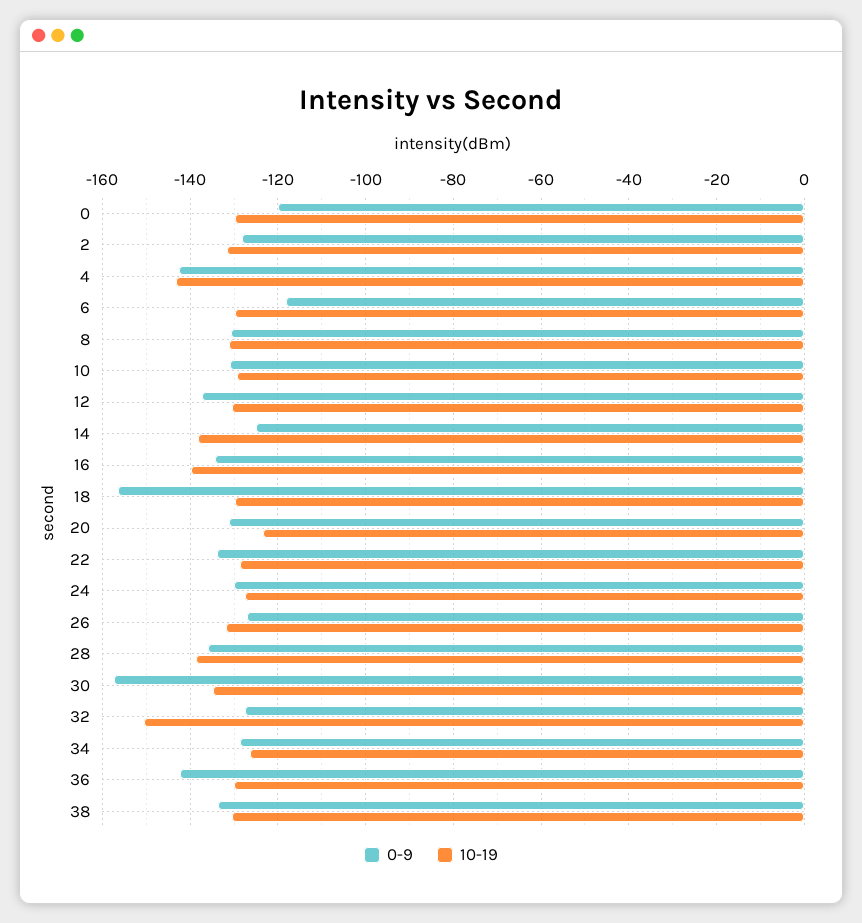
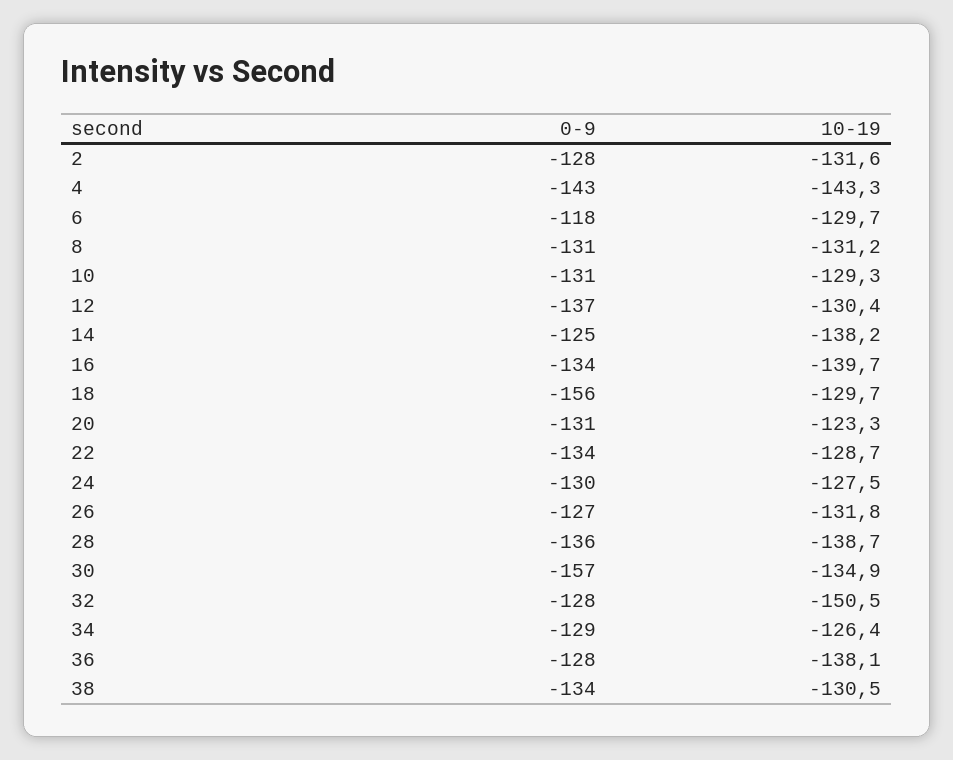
  {
    "0-9": {
-     "0": -120,
      "2": -128,
      "4": -143,
      "6": -118,
      "8": -131,
      "10": -131,
      "12": -137,
      "14": -125,
      "16": -134,
      "18": -156,
      "20": -131,
      "22": -134,
      "24": -130,
      "26": -127,
      "28": -136,
      "30": -157,
      "32": -128,
      "34": -129,
-     "36": -142,
+     "36": -128,
      "38": -134
    },
    "10-19": {
-     "0": -130,
      "2": -131.6,
      "4": -143.3,
      "6": -129.7,
      "8": -131.2,
      "10": -129.3,
      "12": -130.4,
      "14": -138.2,
      "16": -139.7,
      "18": -129.7,
      "20": -123.3,
      "22": -128.7,
      "24": -127.5,
      "26": -131.8,
      "28": -138.7,
      "30": -134.9,
      "32": -150.5,
      "34": -126.4,
-     "36": -130,
+     "36": -138.1,
      "38": -130.5
    }
  }

